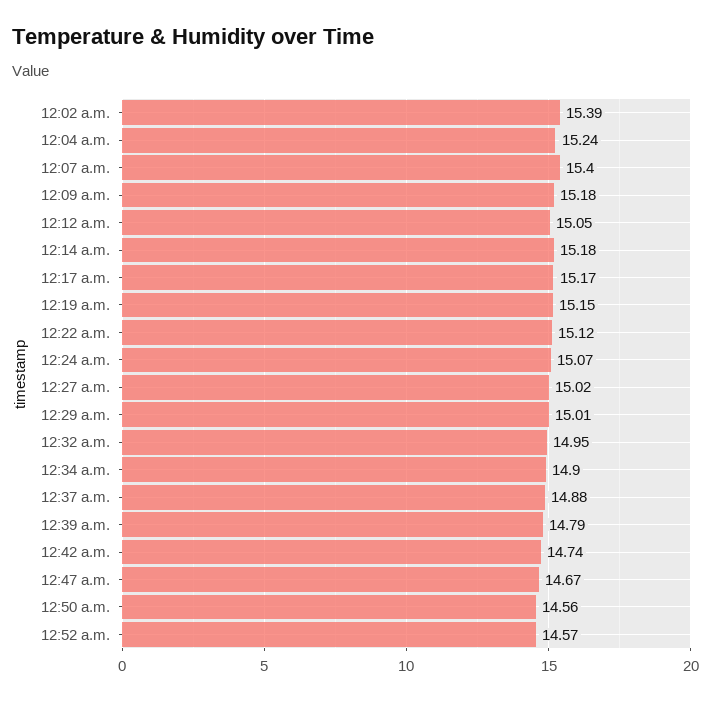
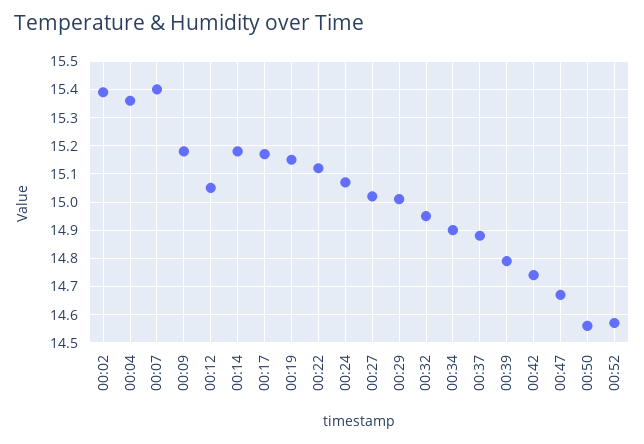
  {
    "12:02 a.m.": 15.39,
-   "12:04 a.m.": 15.24,
+   "12:04 a.m.": 15.35,
    "12:07 a.m.": 15.4,
    "12:09 a.m.": 15.18,
    "12:12 a.m.": 15.05,
    "12:14 a.m.": 15.18,
    "12:17 a.m.": 15.17,
    "12:19 a.m.": 15.15,
    "12:22 a.m.": 15.12,
    "12:24 a.m.": 15.07,
    "12:27 a.m.": 15.02,
    "12:29 a.m.": 15.01,
    "12:32 a.m.": 14.95,
    "12:34 a.m.": 14.9,
    "12:37 a.m.": 14.88,
    "12:39 a.m.": 14.79,
    "12:42 a.m.": 14.74,
    "12:47 a.m.": 14.67,
    "12:50 a.m.": 14.56,
    "12:52 a.m.": 14.57
  }

